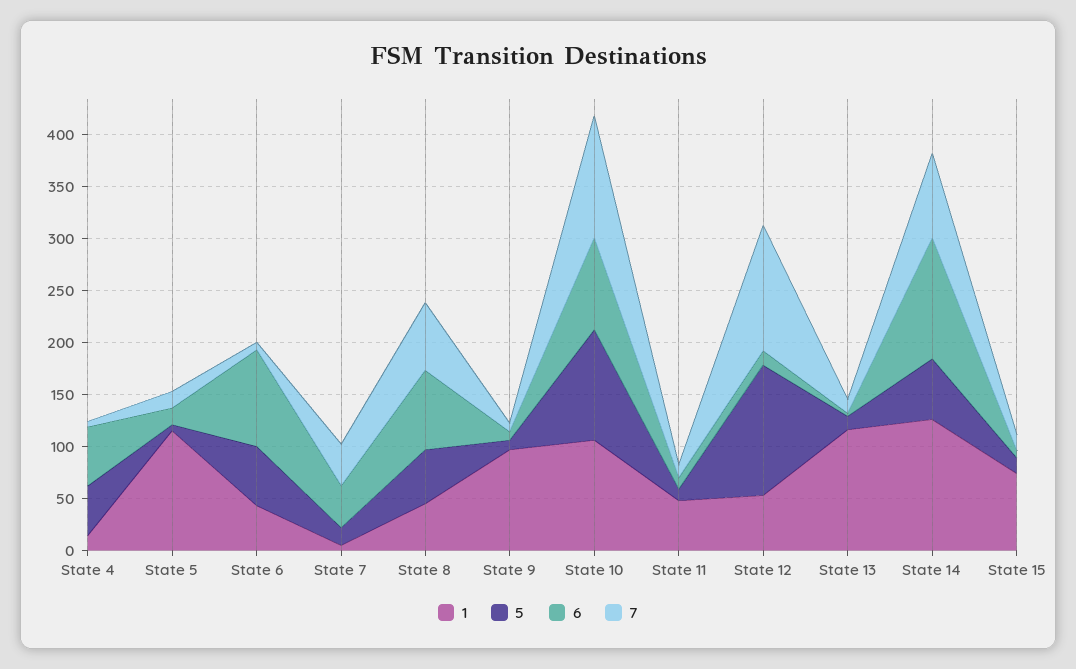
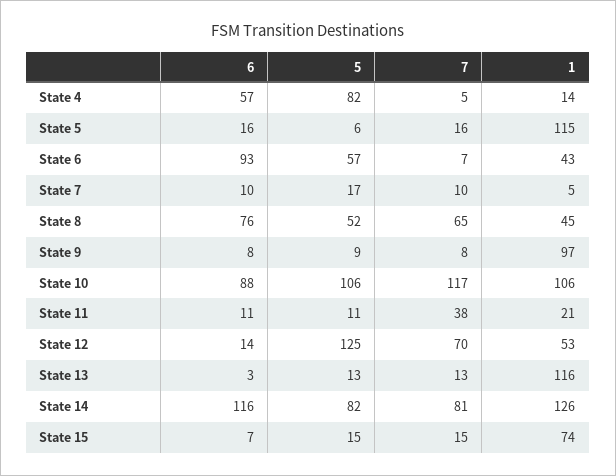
  {
    "1": {
      "State 4": 14,
      "State 5": 115,
      "State 6": 43,
      "State 7": 5,
      "State 8": 45,
      "State 9": 97,
      "State 10": 106,
-     "State 11": 50,
+     "State 11": 21,
      "State 12": 53,
      "State 13": 116,
      "State 14": 126,
      "State 15": 74
    },
    "5": {
-     "State 4": 50,
+     "State 4": 82,
      "State 5": 6,
      "State 6": 57,
      "State 7": 17,
      "State 8": 52,
      "State 9": 9,
      "State 10": 106,
      "State 11": 11,
      "State 12": 125,
      "State 13": 13,
-     "State 14": 60,
+     "State 14": 82,
      "State 15": 15
    },
    "6": {
      "State 4": 57,
      "State 5": 16,
      "State 6": 93,
-     "State 7": 40,
+     "State 7": 10,
      "State 8": 76,
      "State 9": 8,
      "State 10": 88,
      "State 11": 11,
      "State 12": 14,
      "State 13": 3,
      "State 14": 116,
      "State 15": 7
    },
    "7": {
      "State 4": 5,
      "State 5": 16,
      "State 6": 7,
-     "State 7": 40,
+     "State 7": 10,
      "State 8": 65,
      "State 9": 8,
      "State 10": 117,
-     "State 11": 10,
+     "State 11": 38,
-     "State 12": 120,
+     "State 12": 70,
      "State 13": 13,
      "State 14": 81,
      "State 15": 15
    }
  }

